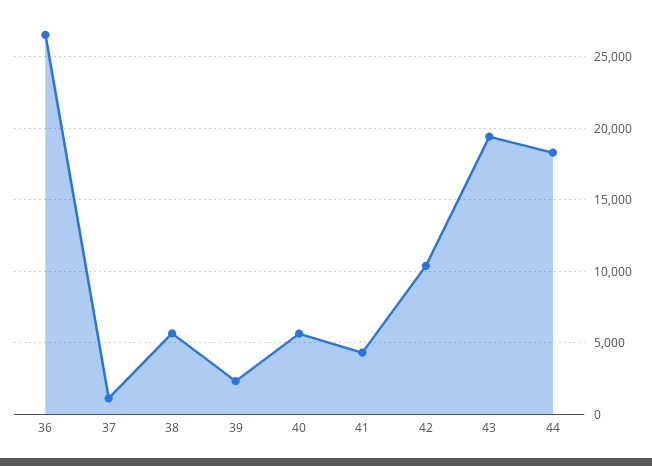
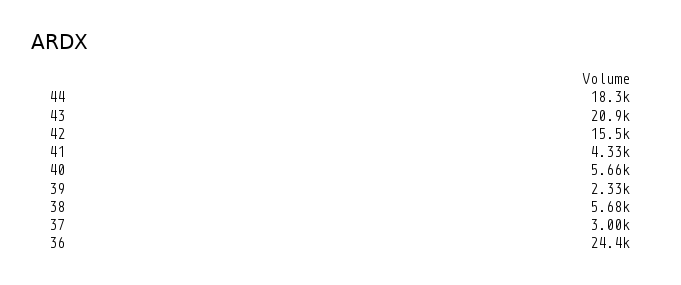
  {
-   "36": 26500,
+   "36": 24400,
-   "37": 1000,
+   "37": 3000,
    "38": 5680,
    "39": 2330,
    "40": 5660,
    "41": 4330,
-   "42": 10500,
+   "42": 15500,
-   "43": 19500,
+   "43": 20900,
    "44": 18300
  }

